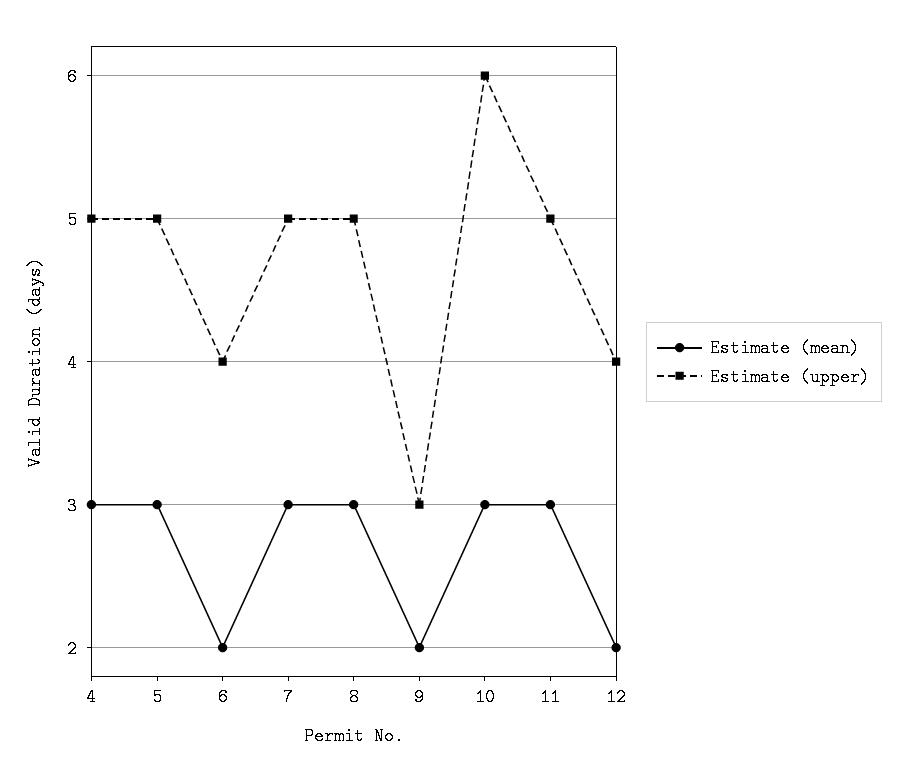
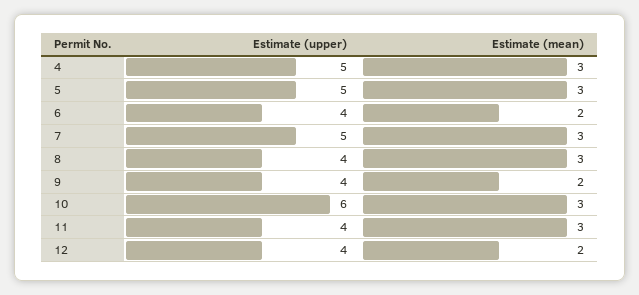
  {
    "Estimate (mean)": {
      "4": 3,
      "5": 3,
      "6": 2,
      "7": 3,
      "8": 3,
      "9": 2,
      "10": 3,
      "11": 3,
      "12": 2
    },
    "Estimate (upper)": {
      "4": 5,
      "5": 5,
      "6": 4,
      "7": 5,
-     "8": 5,
+     "8": 4,
-     "9": 3,
+     "9": 4,
      "10": 6,
-     "11": 5,
+     "11": 4,
      "12": 4
    }
  }

